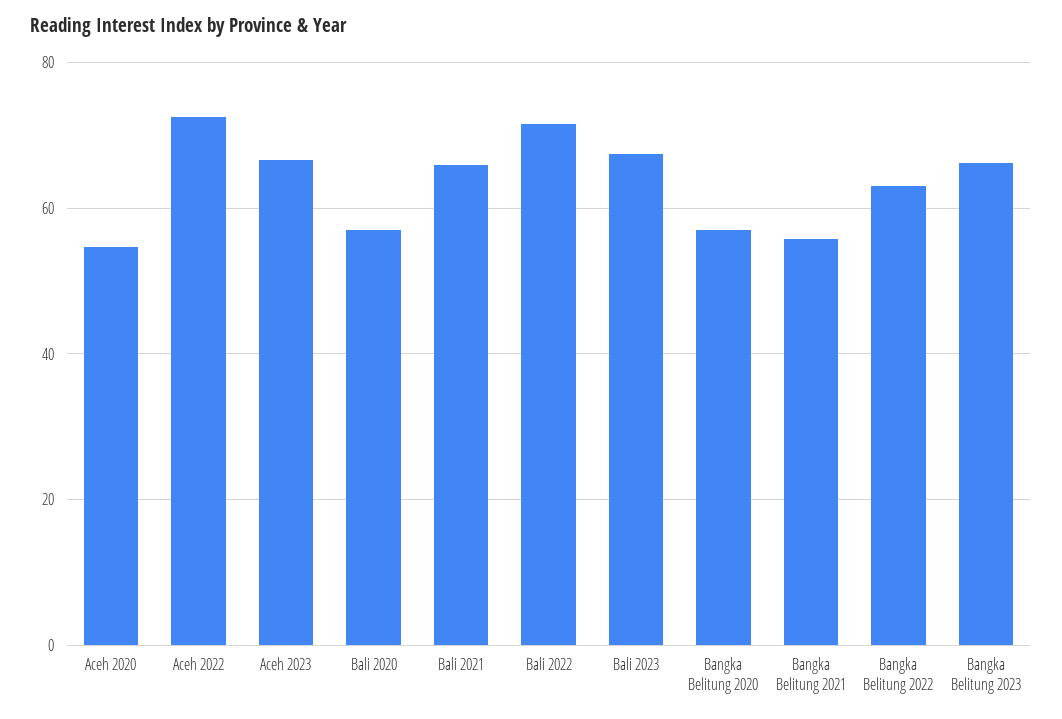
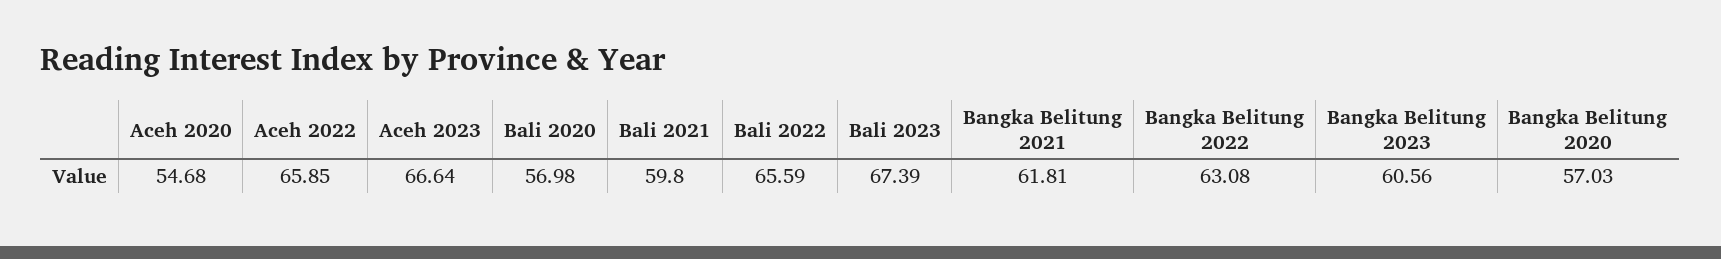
  {
    "Aceh 2020": 54.68,
-   "Aceh 2022": 72,
+   "Aceh 2022": 65.85,
    "Aceh 2023": 66.64,
    "Bali 2020": 56.98,
-   "Bali 2021": 66,
+   "Bali 2021": 59.8,
-   "Bali 2022": 72,
+   "Bali 2022": 65.59,
    "Bali 2023": 67.39,
    "Bangka Belitung 2020": 57.03,
-   "Bangka Belitung 2021": 56,
+   "Bangka Belitung 2021": 61.81,
    "Bangka Belitung 2022": 63.08,
-   "Bangka Belitung 2023": 66
+   "Bangka Belitung 2023": 60.56
  }

